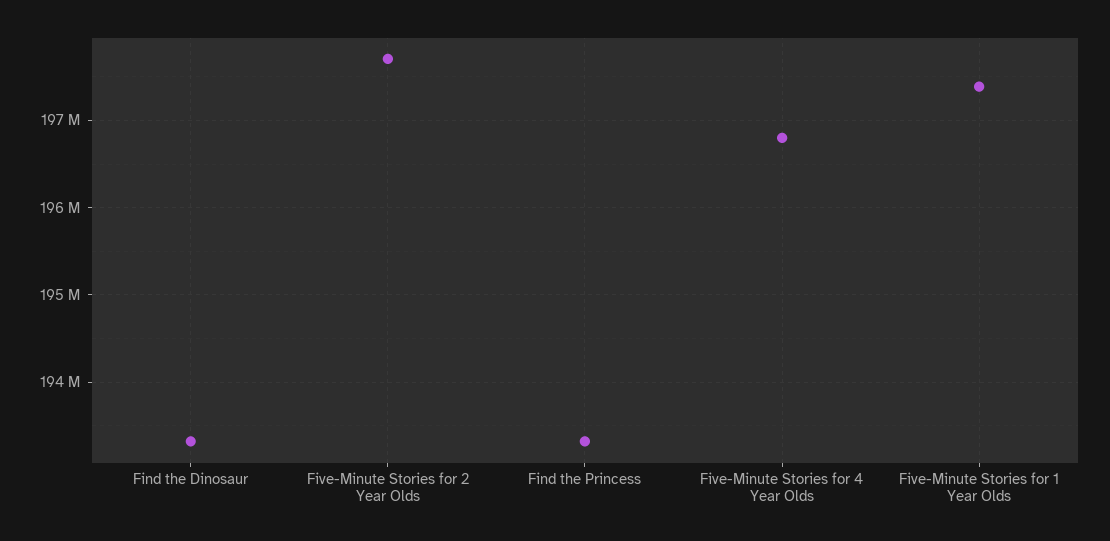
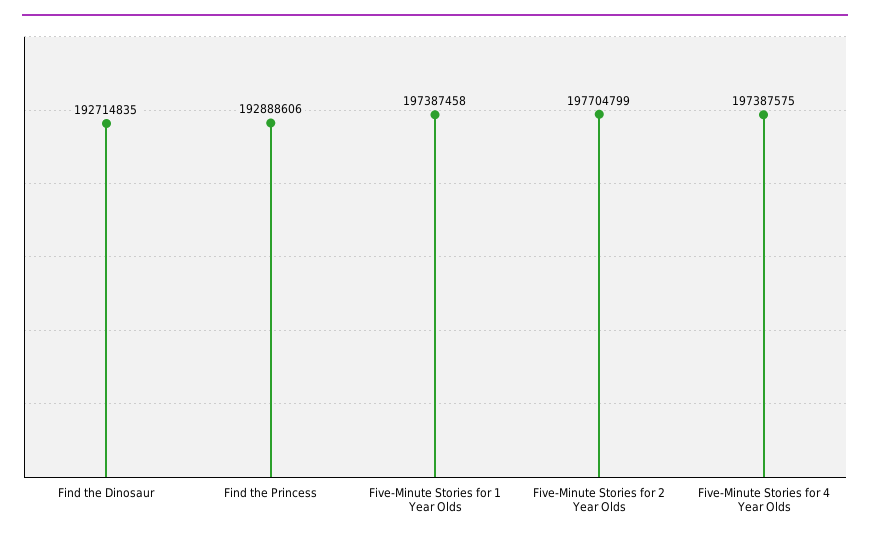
  {
-   "Find the Dinosaur": 193300000,
+   "Find the Dinosaur": 192714835,
    "Five-Minute Stories for 2 Year Olds": 197704799,
-   "Find the Princess": 193300000,
+   "Find the Princess": 192888606,
-   "Five-Minute Stories for 4 Year Olds": 196800000,
+   "Five-Minute Stories for 4 Year Olds": 197387575,
    "Five-Minute Stories for 1 Year Olds": 197387458
  }

